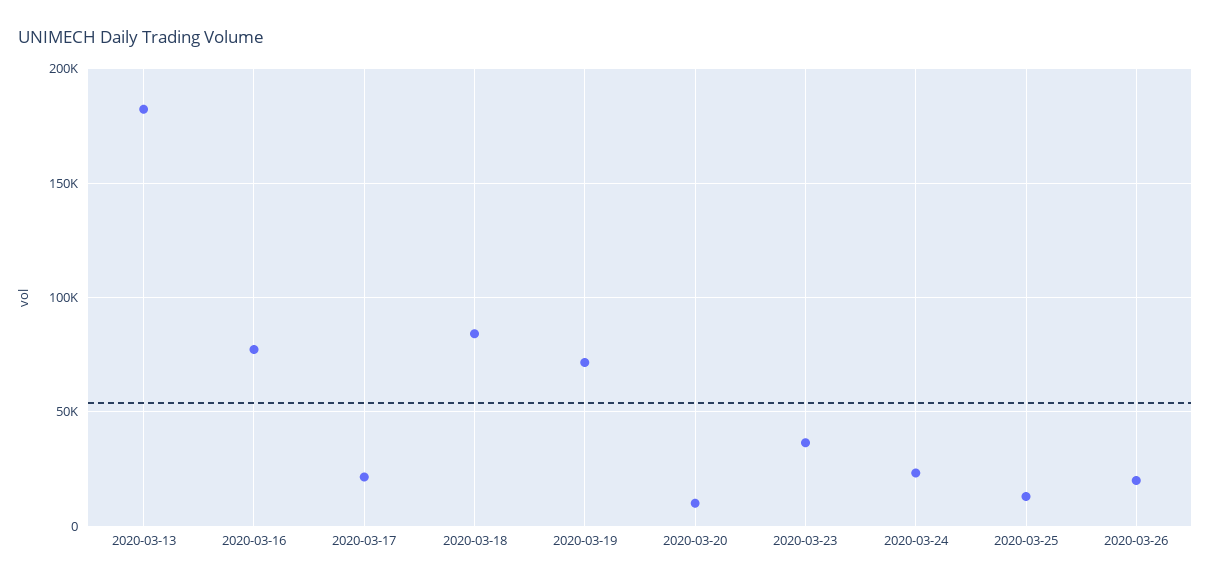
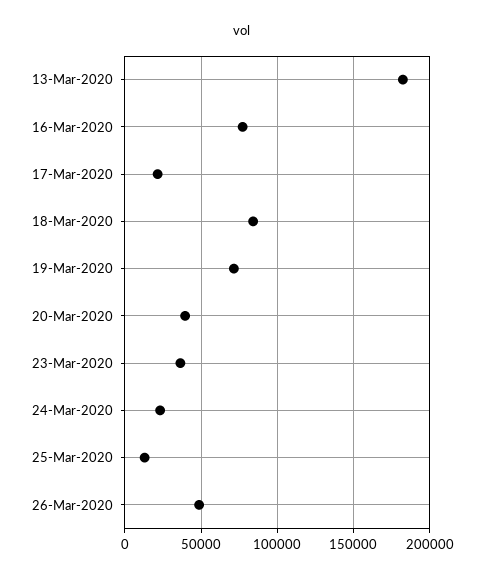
  {
    "2020-03-13": 180000,
    "2020-03-16": 75000,
    "2020-03-17": 20000,
    "2020-03-18": 85000,
    "2020-03-19": 70000,
-   "2020-03-20": 10000,
+   "2020-03-20": 40000,
    "2020-03-23": 35000,
    "2020-03-24": 25000,
    "2020-03-25": 15000,
-   "2020-03-26": 20000
+   "2020-03-26": 50000
  }

